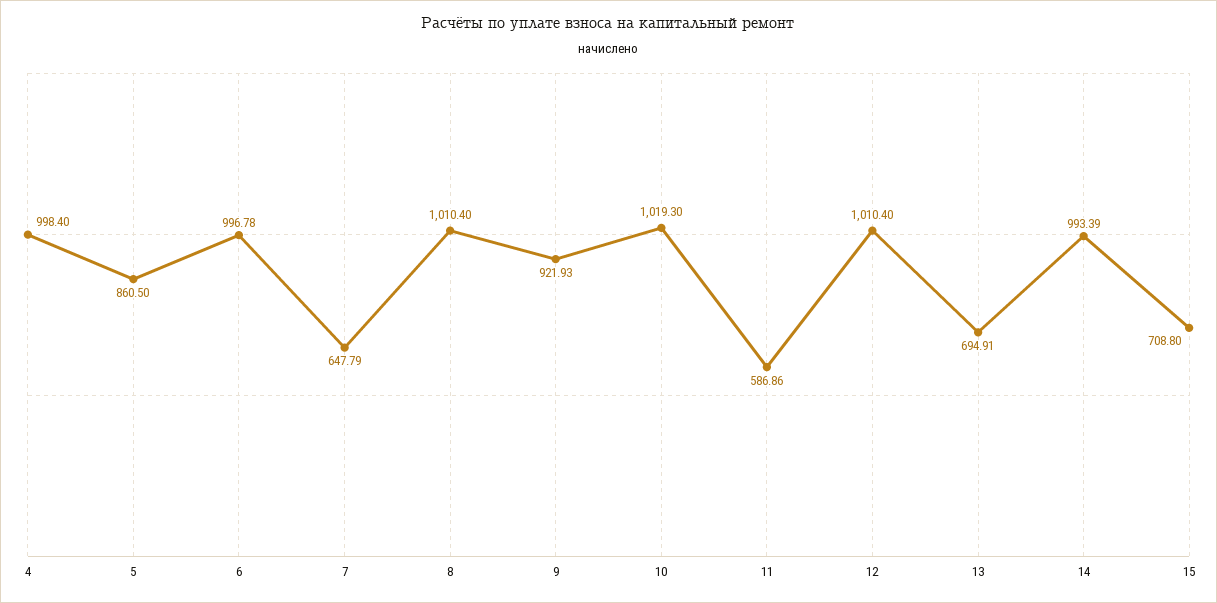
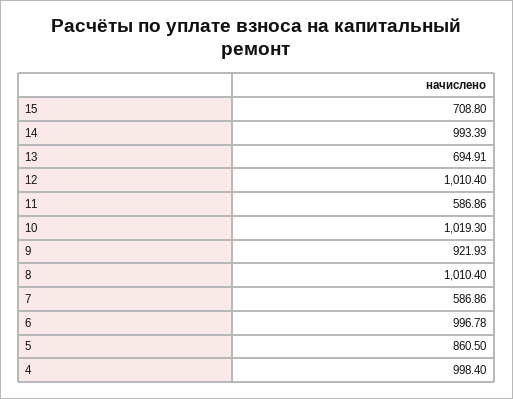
  {
    "4": 998.4,
    "5": 860.5,
    "6": 996.78,
-   "7": 647.79,
+   "7": 586.86,
    "8": 1010.4,
    "9": 921.93,
    "10": 1019.3,
    "11": 586.86,
    "12": 1010.4,
    "13": 694.91,
    "14": 993.39,
    "15": 708.8
  }

